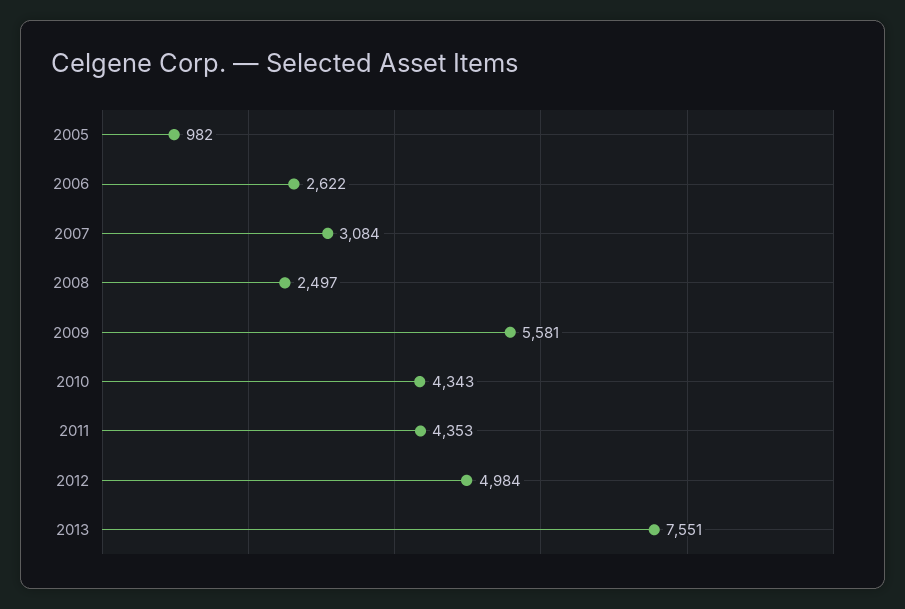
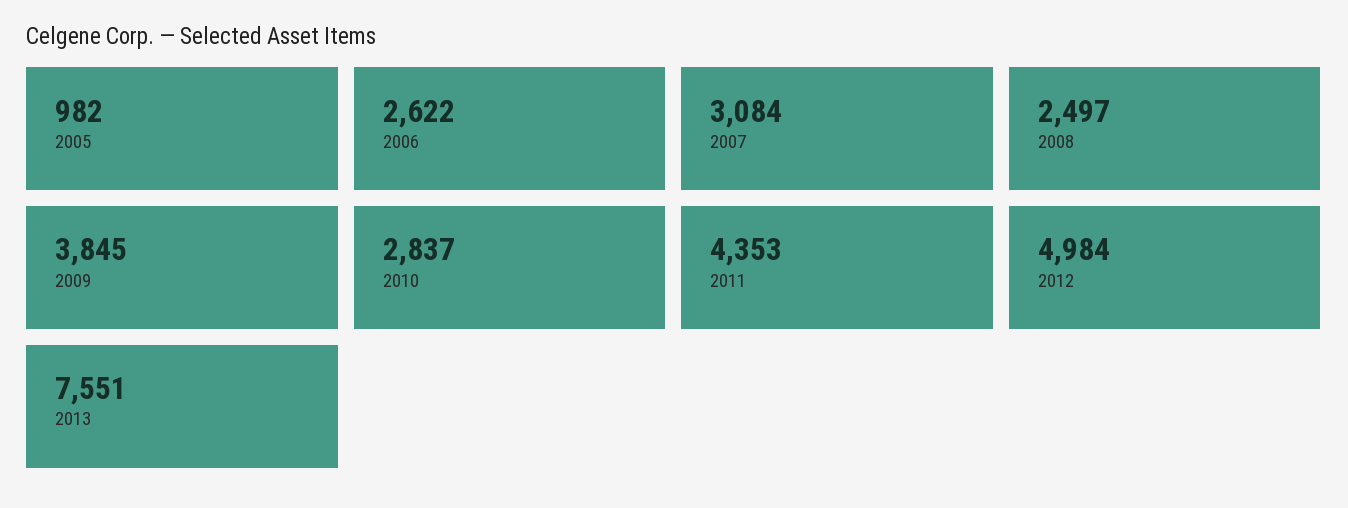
  {
    "2005": 982,
    "2006": 2622,
    "2007": 3084,
    "2008": 2497,
-   "2009": 5581,
+   "2009": 3845,
-   "2010": 4343,
+   "2010": 2837,
    "2011": 4353,
    "2012": 4984,
    "2013": 7551
  }

